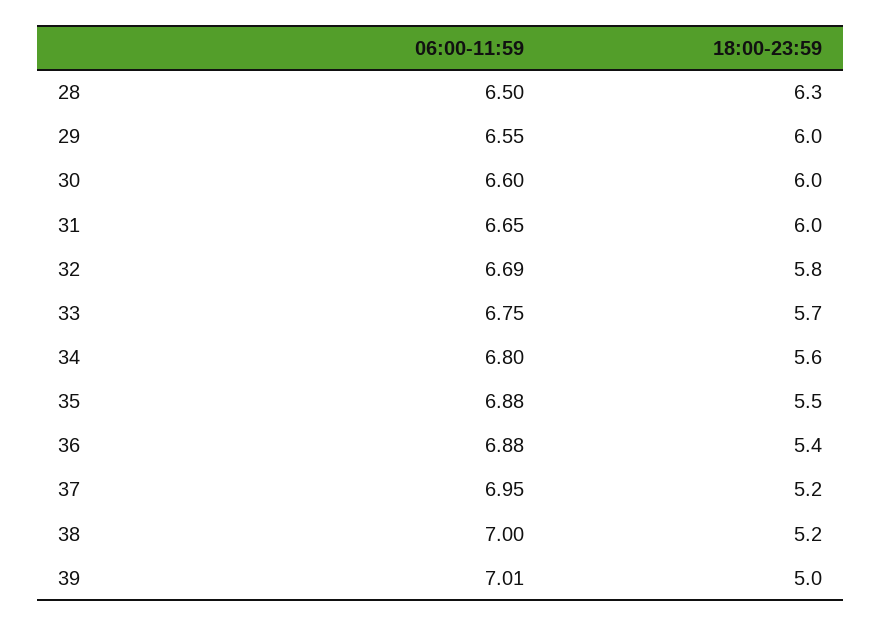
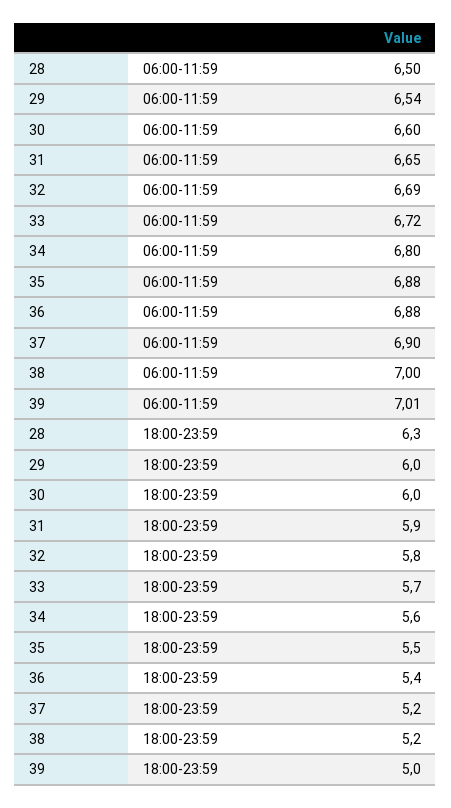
  {
    "06:00-11:59": {
      "28": 6.5,
-     "29": 6.55,
+     "29": 6.54,
      "30": 6.6,
      "31": 6.65,
      "32": 6.69,
-     "33": 6.75,
+     "33": 6.72,
      "34": 6.8,
      "35": 6.88,
      "36": 6.88,
-     "37": 6.95,
+     "37": 6.9,
      "38": 7,
      "39": 7.01
    },
    "18:00-23:59": {
      "28": 6.3,
      "29": 6,
      "30": 6,
-     "31": 6,
+     "31": 5.9,
      "32": 5.8,
      "33": 5.7,
      "34": 5.6,
      "35": 5.5,
      "36": 5.4,
      "37": 5.2,
      "38": 5.2,
      "39": 5
    }
  }

